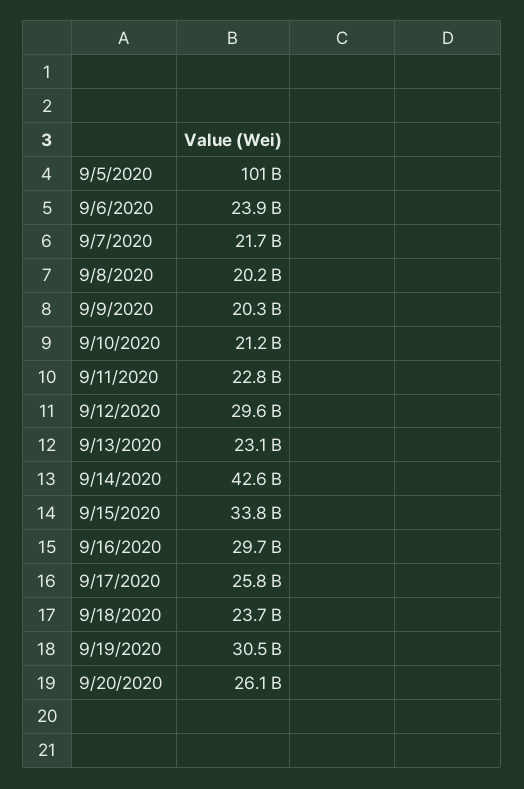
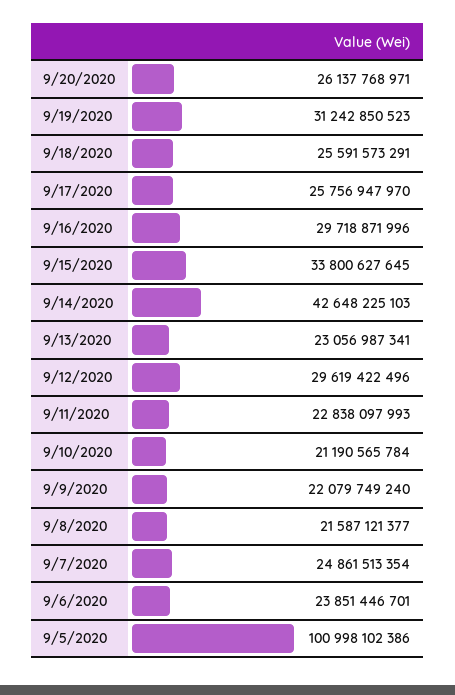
  {
    "9/5/2020": 100998102386,
    "9/6/2020": 23851446701,
-   "9/7/2020": 21700000000,
+   "9/7/2020": 24861513354,
-   "9/8/2020": 20200000000,
+   "9/8/2020": 21587121377,
-   "9/9/2020": 20300000000,
+   "9/9/2020": 22079749240,
    "9/10/2020": 21190565784,
    "9/11/2020": 22838097993,
    "9/12/2020": 29619422496,
    "9/13/2020": 23056987341,
    "9/14/2020": 42648225103,
    "9/15/2020": 33800627645,
    "9/16/2020": 29718871996,
    "9/17/2020": 25756947970,
-   "9/18/2020": 23700000000,
+   "9/18/2020": 25591573291,
-   "9/19/2020": 30500000000,
+   "9/19/2020": 31242850523,
    "9/20/2020": 26137768971
  }

